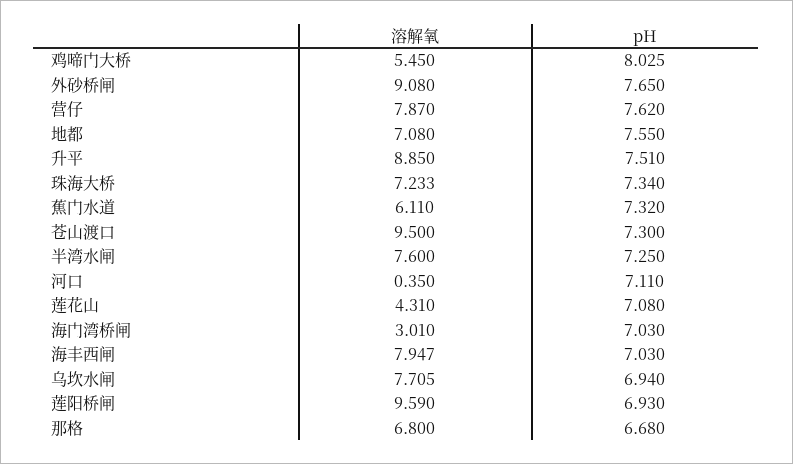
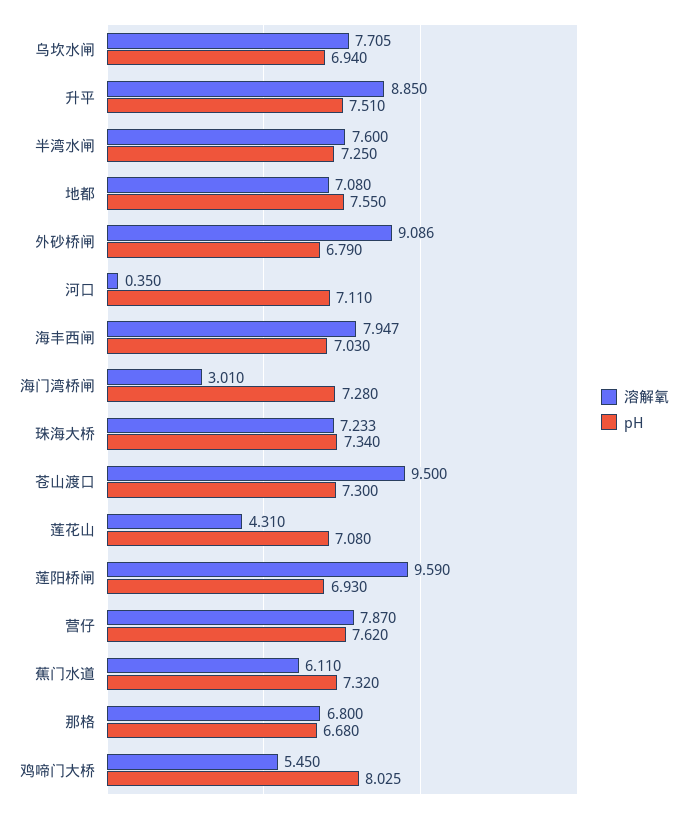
  {
    "溶解氧": {
      "鸡啼门大桥": 5.45,
-     "外砂桥闸": 9.08,
+     "外砂桥闸": 9.086,
      "营仔": 7.87,
      "地都": 7.08,
      "升平": 8.85,
      "珠海大桥": 7.233,
      "蕉门水道": 6.11,
      "苍山渡口": 9.5,
      "半湾水闸": 7.6,
      "河口": 0.35,
      "莲花山": 4.31,
      "海门湾桥闸": 3.01,
      "海丰西闸": 7.947,
      "乌坎水闸": 7.705,
      "莲阳桥闸": 9.59,
      "那格": 6.8
    },
    "pH": {
      "鸡啼门大桥": 8.025,
-     "外砂桥闸": 7.65,
+     "外砂桥闸": 6.79,
      "营仔": 7.62,
      "地都": 7.55,
      "升平": 7.51,
      "珠海大桥": 7.34,
      "蕉门水道": 7.32,
      "苍山渡口": 7.3,
      "半湾水闸": 7.25,
      "河口": 7.11,
      "莲花山": 7.08,
-     "海门湾桥闸": 7.03,
+     "海门湾桥闸": 7.28,
      "海丰西闸": 7.03,
      "乌坎水闸": 6.94,
      "莲阳桥闸": 6.93,
      "那格": 6.68
    }
  }

